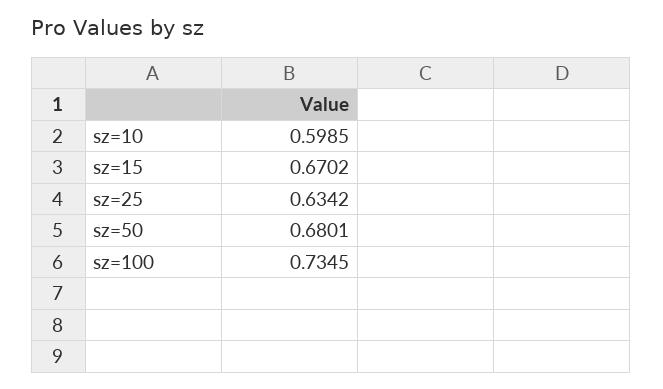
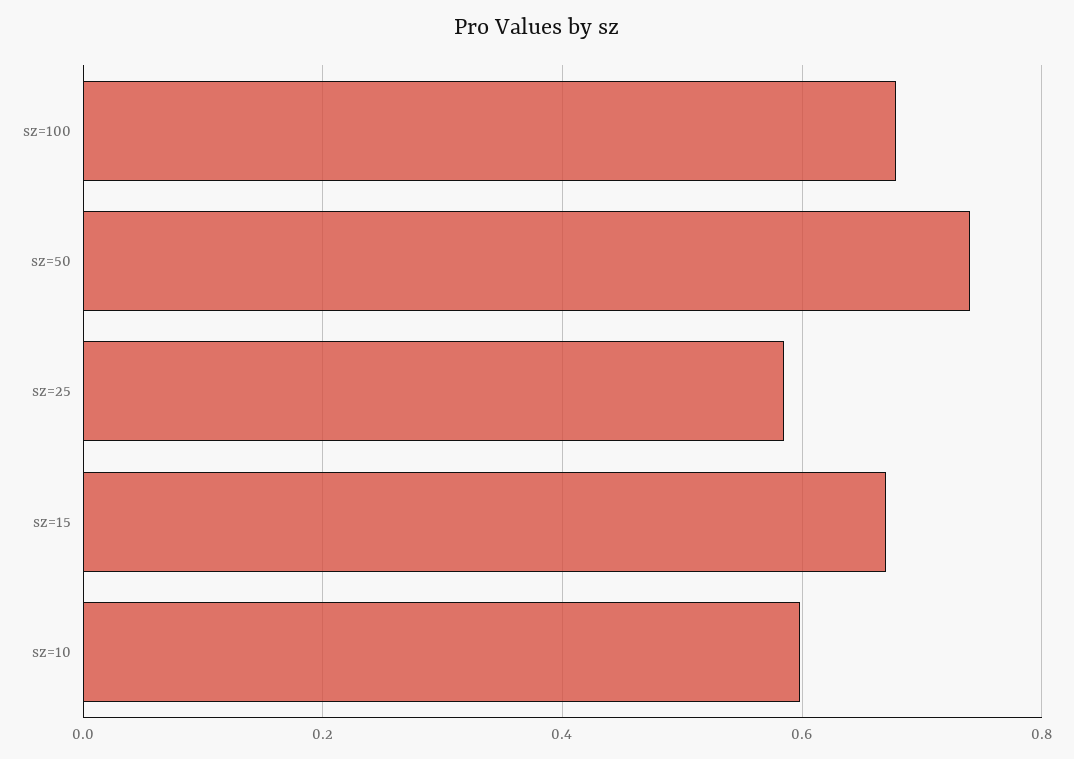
  {
    "sz=10": 0.5985,
    "sz=15": 0.6702,
-   "sz=25": 0.6342,
+   "sz=25": 0.58,
-   "sz=50": 0.6801,
+   "sz=50": 0.74,
-   "sz=100": 0.7345
+   "sz=100": 0.68
  }

